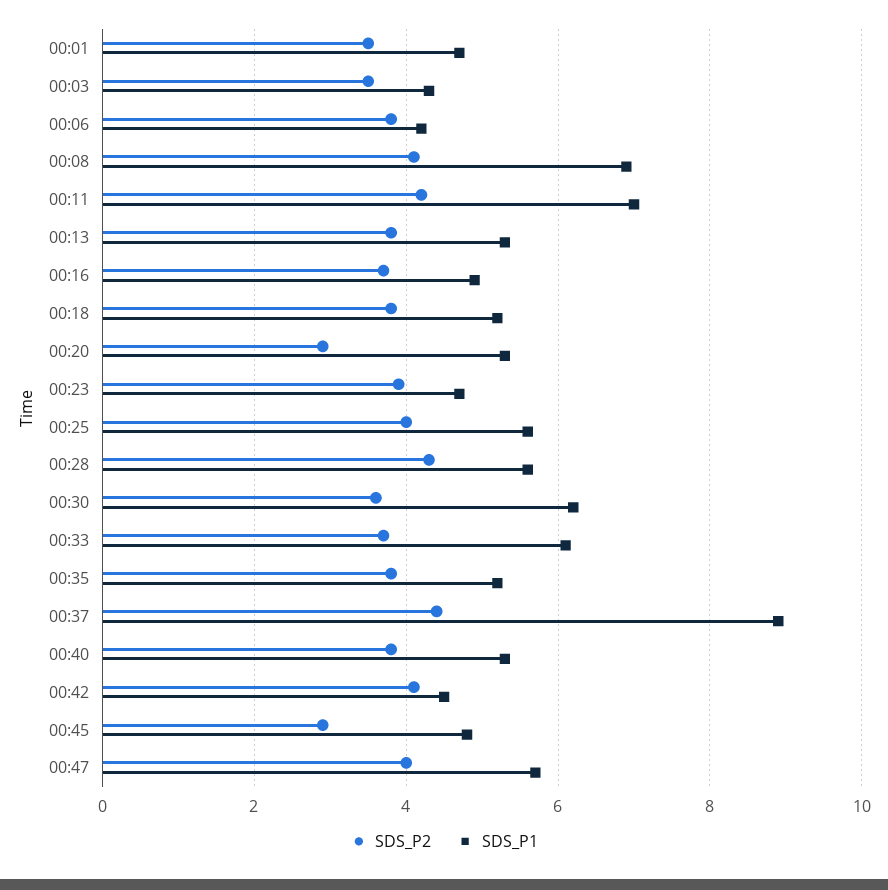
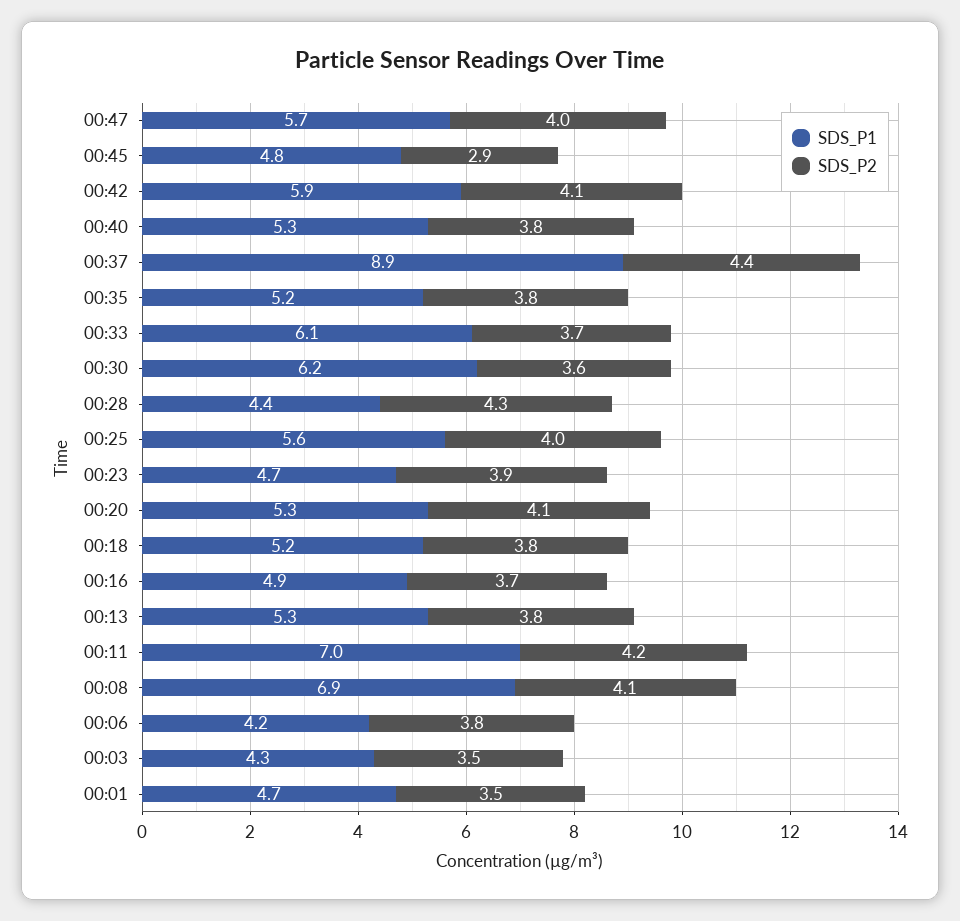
  {
    "SDS_P2": {
      "00:01": 3.5,
      "00:03": 3.5,
      "00:06": 3.8,
      "00:08": 4.1,
      "00:11": 4.2,
      "00:13": 3.8,
      "00:16": 3.7,
      "00:18": 3.8,
-     "00:20": 3,
+     "00:20": 4.1,
      "00:23": 3.9,
      "00:25": 4,
      "00:28": 4.3,
      "00:30": 3.6,
      "00:33": 3.7,
      "00:35": 3.8,
      "00:37": 4.4,
      "00:40": 3.8,
      "00:42": 4.1,
      "00:45": 2.9,
      "00:47": 4
    },
    "SDS_P1": {
      "00:01": 4.7,
      "00:03": 4.3,
      "00:06": 4.2,
      "00:08": 6.9,
      "00:11": 7,
      "00:13": 5.3,
      "00:16": 4.9,
      "00:18": 5.2,
      "00:20": 5.3,
      "00:23": 4.7,
      "00:25": 5.6,
-     "00:28": 5.5,
+     "00:28": 4.4,
      "00:30": 6.2,
      "00:33": 6.1,
      "00:35": 5.2,
      "00:37": 8.9,
      "00:40": 5.3,
-     "00:42": 4.5,
+     "00:42": 5.9,
      "00:45": 4.8,
      "00:47": 5.7
    }
  }

